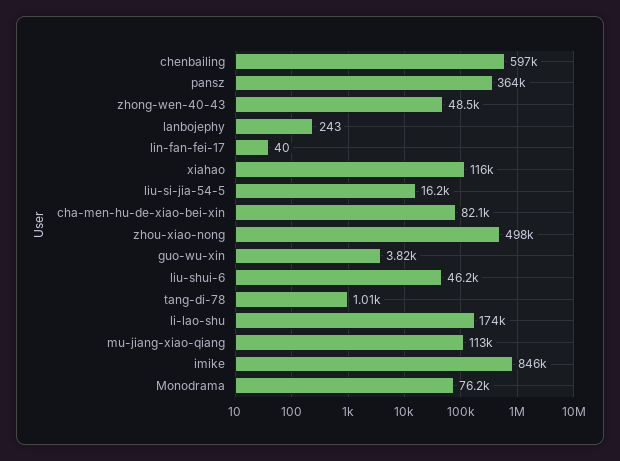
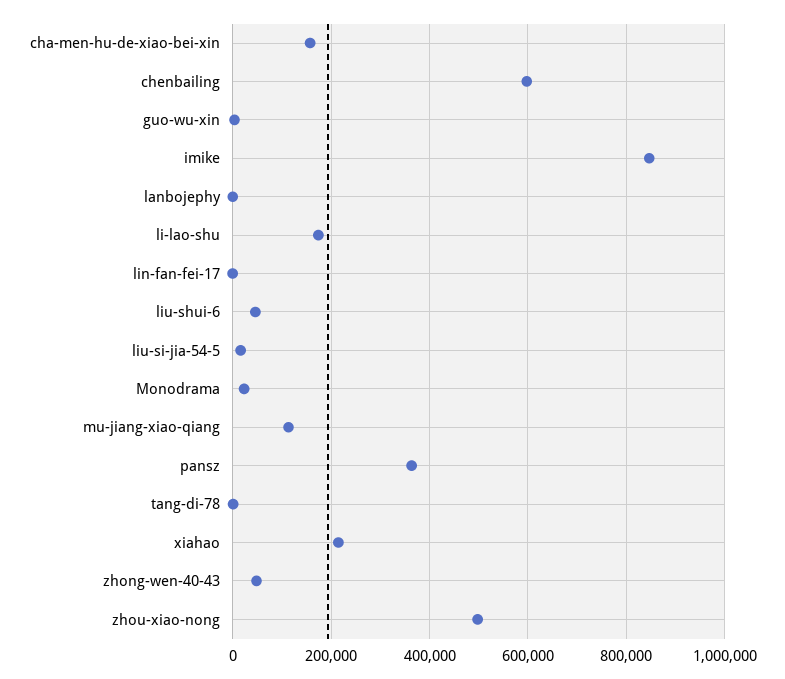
  {
    "chenbailing": 597000,
    "pansz": 364000,
    "zhong-wen-40-43": 48500,
    "lanbojephy": 243,
    "lin-fan-fei-17": 40,
-   "xiahao": 116000,
+   "xiahao": 220000,
    "liu-si-jia-54-5": 16200,
-   "cha-men-hu-de-xiao-bei-xin": 82100,
+   "cha-men-hu-de-xiao-bei-xin": 160000,
    "zhou-xiao-nong": 498000,
    "guo-wu-xin": 3820,
    "liu-shui-6": 46200,
    "tang-di-78": 1010,
    "li-lao-shu": 174000,
    "mu-jiang-xiao-qiang": 113000,
    "imike": 846000,
-   "Monodrama": 76200
+   "Monodrama": 20000
  }

